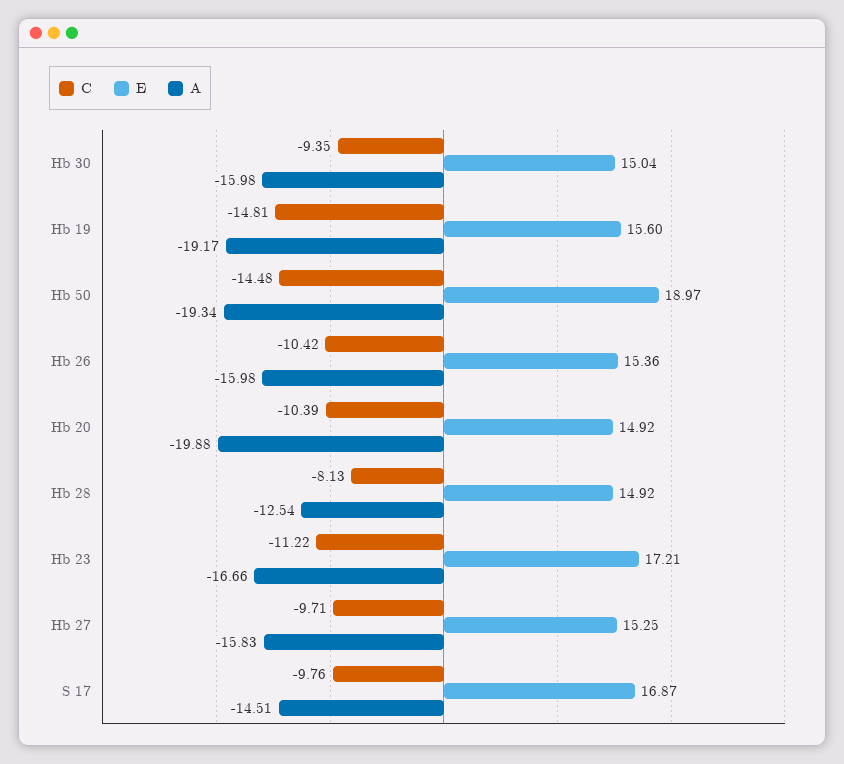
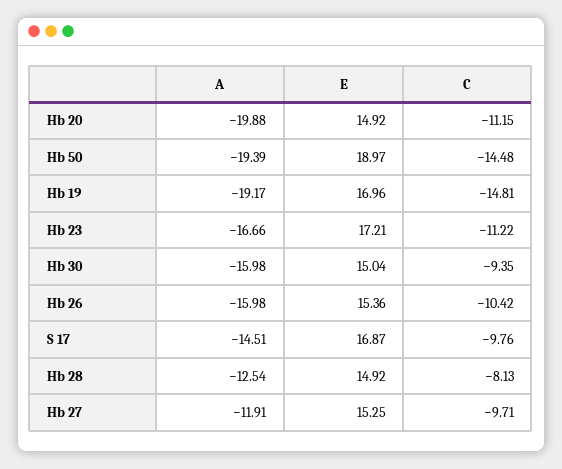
  {
    "C": {
      "Hb 30": -9.35,
      "Hb 19": -14.81,
      "Hb 50": -14.48,
      "Hb 26": -10.42,
-     "Hb 20": -10.39,
+     "Hb 20": -11.15,
      "Hb 28": -8.13,
      "Hb 23": -11.22,
      "Hb 27": -9.71,
      "S 17": -9.76
    },
    "E": {
      "Hb 30": 15.04,
-     "Hb 19": 15.6,
+     "Hb 19": 16.96,
      "Hb 50": 18.97,
      "Hb 26": 15.36,
      "Hb 20": 14.92,
      "Hb 28": 14.92,
      "Hb 23": 17.21,
      "Hb 27": 15.25,
      "S 17": 16.87
    },
    "A": {
      "Hb 30": -15.98,
      "Hb 19": -19.17,
-     "Hb 50": -19.34,
+     "Hb 50": -19.39,
      "Hb 26": -15.98,
      "Hb 20": -19.88,
      "Hb 28": -12.54,
      "Hb 23": -16.66,
-     "Hb 27": -15.83,
+     "Hb 27": -11.91,
      "S 17": -14.51
    }
  }

